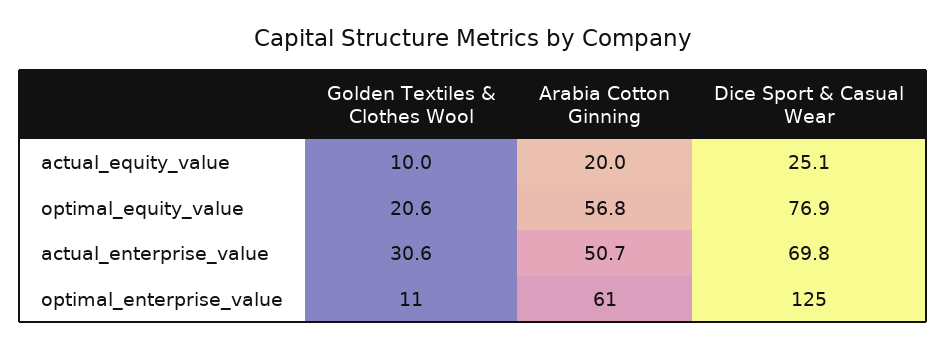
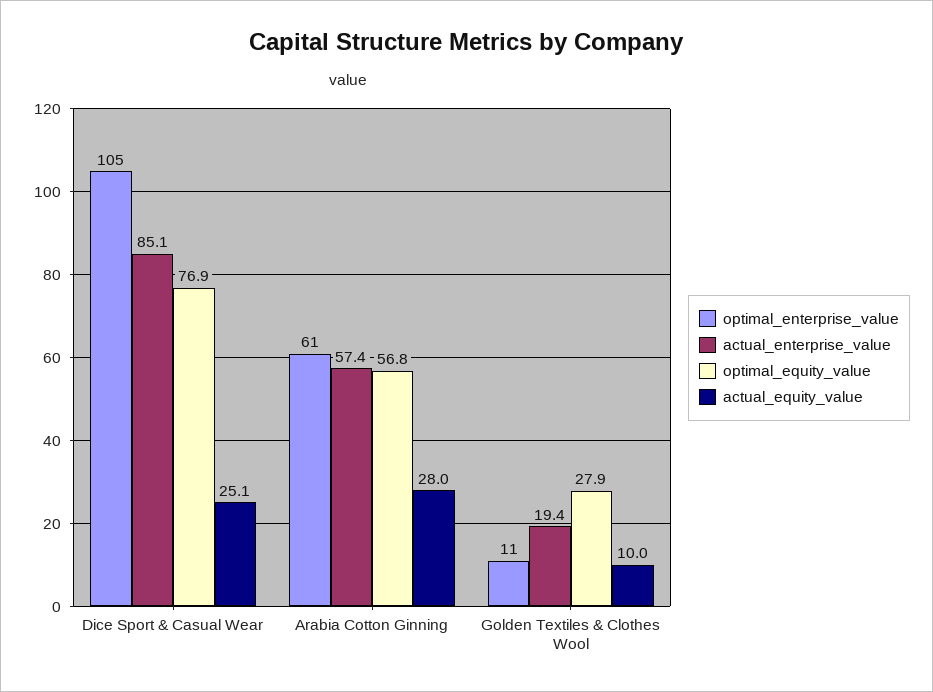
  {
    "actual_equity_value": {
      "Golden Textiles & Clothes Wool": 10,
-     "Arabia Cotton Ginning": 20,
+     "Arabia Cotton Ginning": 28,
      "Dice Sport & Casual Wear": 25.1
    },
    "optimal_equity_value": {
-     "Golden Textiles & Clothes Wool": 20.6,
+     "Golden Textiles & Clothes Wool": 27.9,
      "Arabia Cotton Ginning": 56.8,
      "Dice Sport & Casual Wear": 76.9
    },
    "actual_enterprise_value": {
-     "Golden Textiles & Clothes Wool": 30.6,
+     "Golden Textiles & Clothes Wool": 19.4,
-     "Arabia Cotton Ginning": 50.7,
+     "Arabia Cotton Ginning": 57.4,
-     "Dice Sport & Casual Wear": 69.8
+     "Dice Sport & Casual Wear": 85.1
    },
    "optimal_enterprise_value": {
      "Golden Textiles & Clothes Wool": 11,
      "Arabia Cotton Ginning": 61,
-     "Dice Sport & Casual Wear": 125
+     "Dice Sport & Casual Wear": 105
    }
  }

